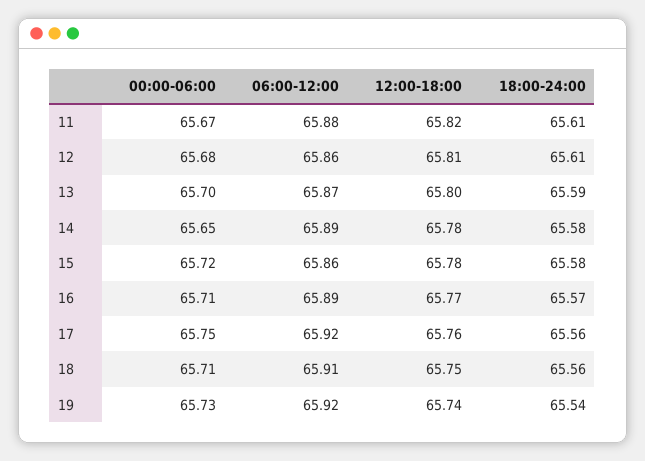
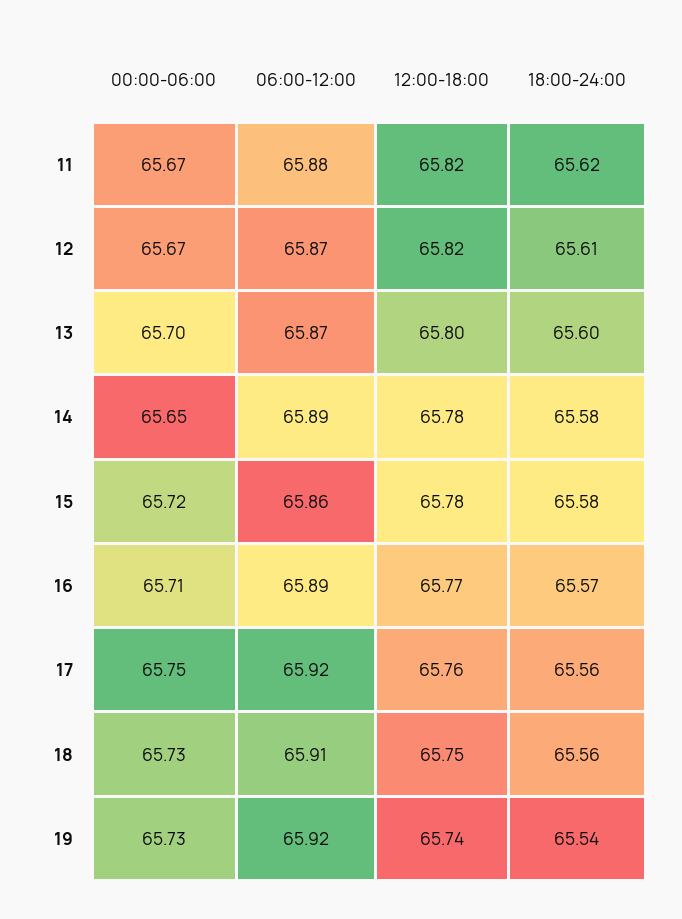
  {
    "00:00-06:00": {
      "11": 65.67,
-     "12": 65.68,
+     "12": 65.67,
      "13": 65.7,
      "14": 65.65,
      "15": 65.72,
      "16": 65.71,
      "17": 65.75,
-     "18": 65.71,
+     "18": 65.73,
      "19": 65.73
    },
    "06:00-12:00": {
      "11": 65.88,
-     "12": 65.86,
+     "12": 65.87,
      "13": 65.87,
      "14": 65.89,
      "15": 65.86,
      "16": 65.89,
      "17": 65.92,
      "18": 65.91,
      "19": 65.92
    },
    "12:00-18:00": {
      "11": 65.82,
-     "12": 65.81,
+     "12": 65.82,
      "13": 65.8,
      "14": 65.78,
      "15": 65.78,
      "16": 65.77,
      "17": 65.76,
      "18": 65.75,
      "19": 65.74
    },
    "18:00-24:00": {
-     "11": 65.61,
+     "11": 65.62,
      "12": 65.61,
-     "13": 65.59,
+     "13": 65.6,
      "14": 65.58,
      "15": 65.58,
      "16": 65.57,
      "17": 65.56,
      "18": 65.56,
      "19": 65.54
    }
  }

